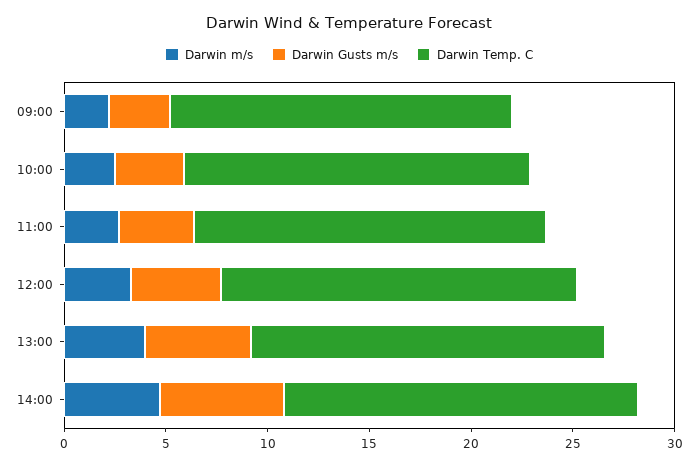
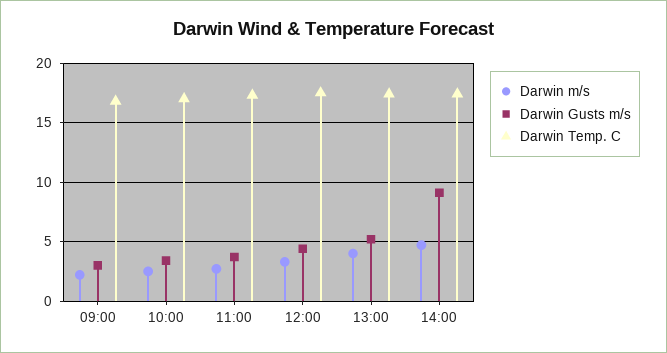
  {
    "Darwin m/s": {
      "09:00": 2,
      "10:00": 3,
      "11:00": 3,
      "12:00": 3,
      "13:00": 4,
      "14:00": 5
    },
    "Darwin Gusts m/s": {
      "09:00": 3,
      "10:00": 3,
      "11:00": 4,
      "12:00": 4,
      "13:00": 5,
-     "14:00": 6
+     "14:00": 9
    },
    "Darwin Temp. C": {
      "09:00": 17,
      "10:00": 17,
      "11:00": 17,
      "12:00": 18,
      "13:00": 17,
      "14:00": 17
    }
  }

